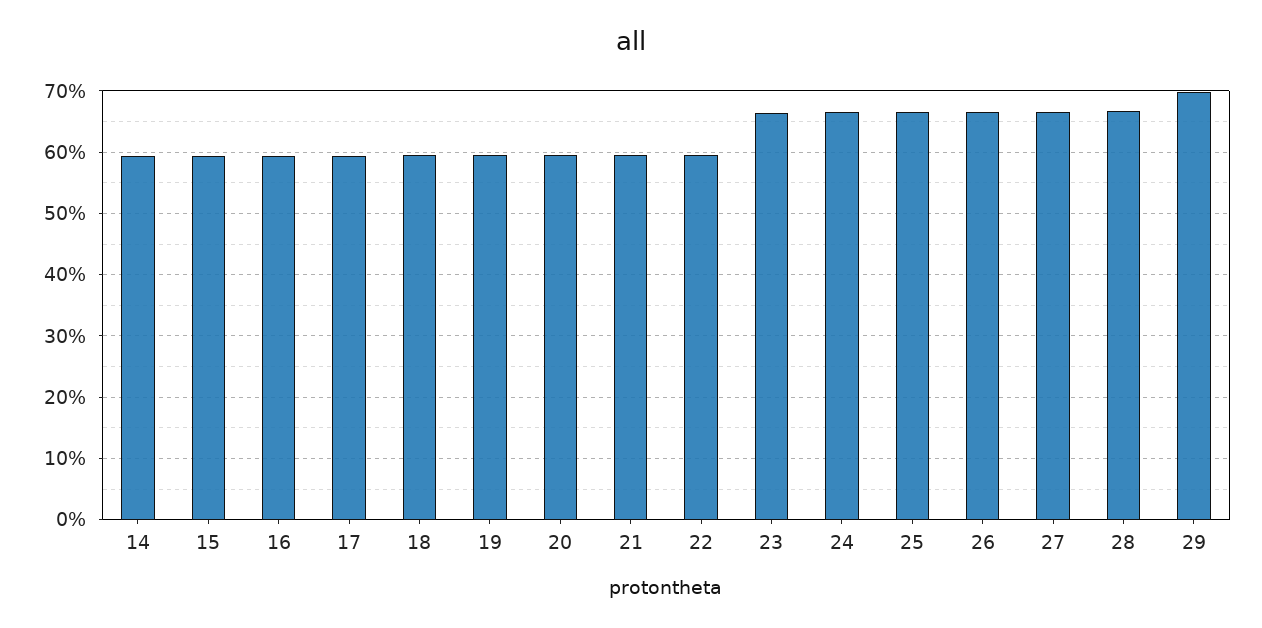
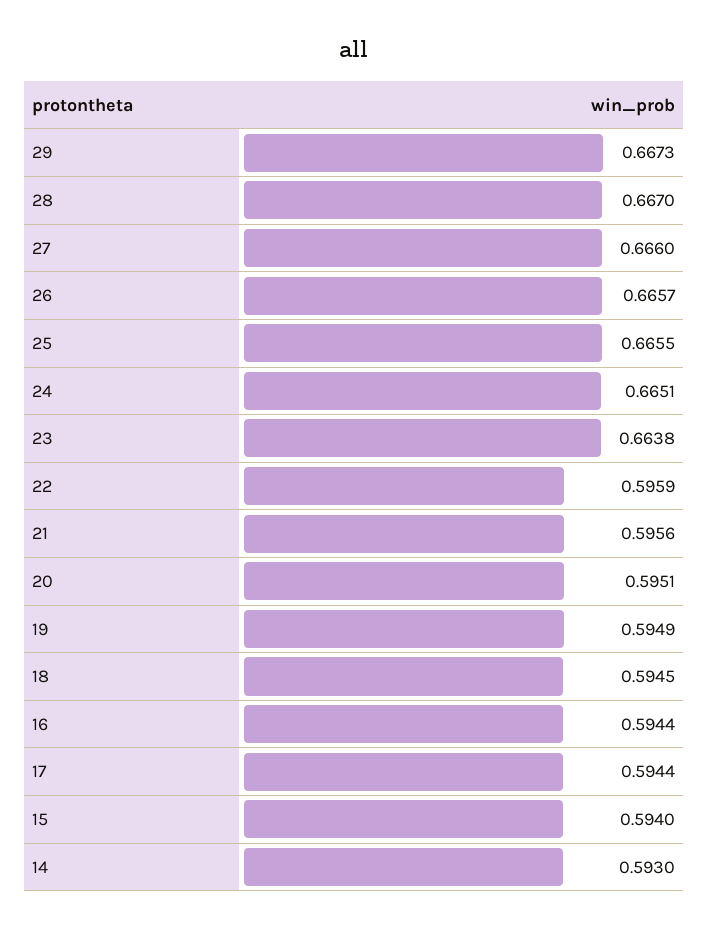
  {
    "14": 0.593,
    "15": 0.594,
    "16": 0.5944,
    "17": 0.5944,
    "18": 0.5945,
    "19": 0.5949,
    "20": 0.5951,
    "21": 0.5956,
    "22": 0.5959,
    "23": 0.6638,
    "24": 0.6651,
    "25": 0.6655,
    "26": 0.6657,
    "27": 0.666,
    "28": 0.667,
-   "29": 0.7
+   "29": 0.6673
  }

